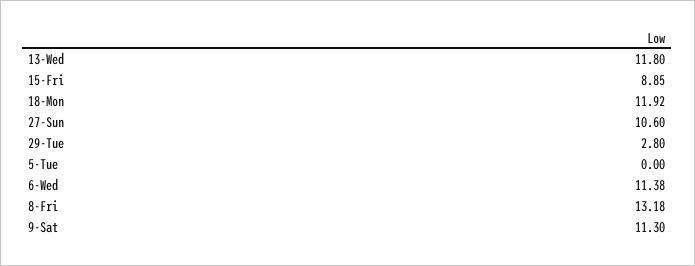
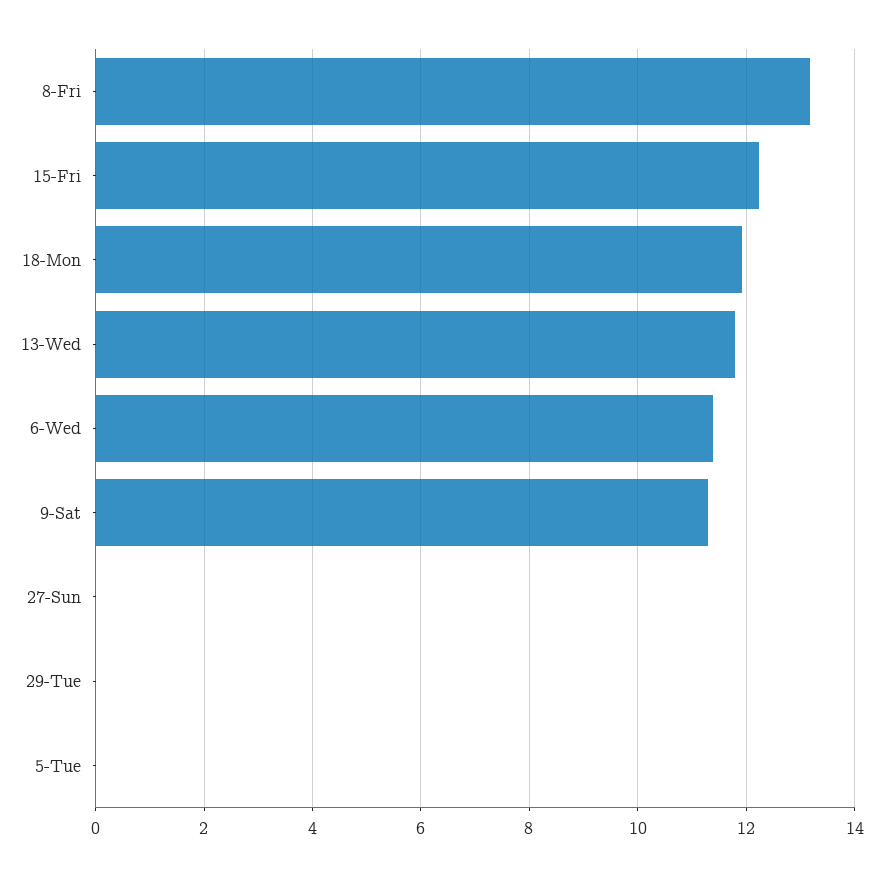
  {
    "13-Wed": 11.8,
-   "15-Fri": 8.85,
+   "15-Fri": 12.2,
    "18-Mon": 11.92,
-   "27-Sun": 10.6,
+   "27-Sun": 0,
-   "29-Tue": 2.8,
+   "29-Tue": 0,
    "5-Tue": 0,
    "6-Wed": 11.38,
    "8-Fri": 13.18,
    "9-Sat": 11.3
  }

